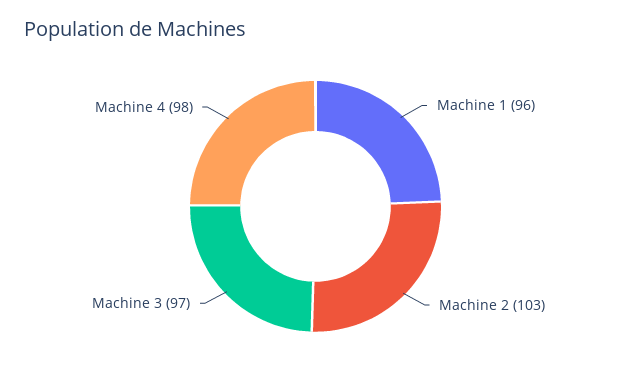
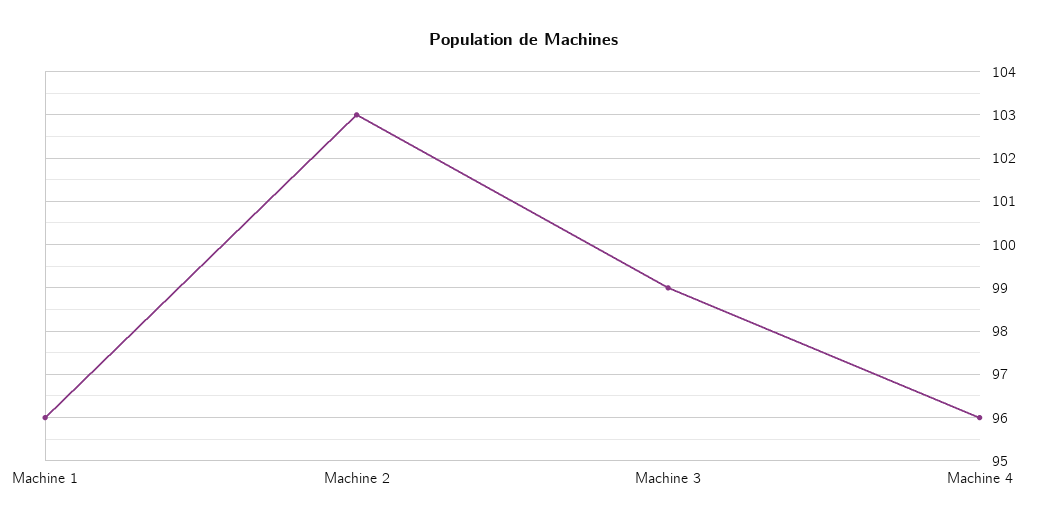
  {
    "Machine 1": 96,
    "Machine 2": 103,
-   "Machine 3": 97,
+   "Machine 3": 99,
-   "Machine 4": 98
+   "Machine 4": 96
  }

